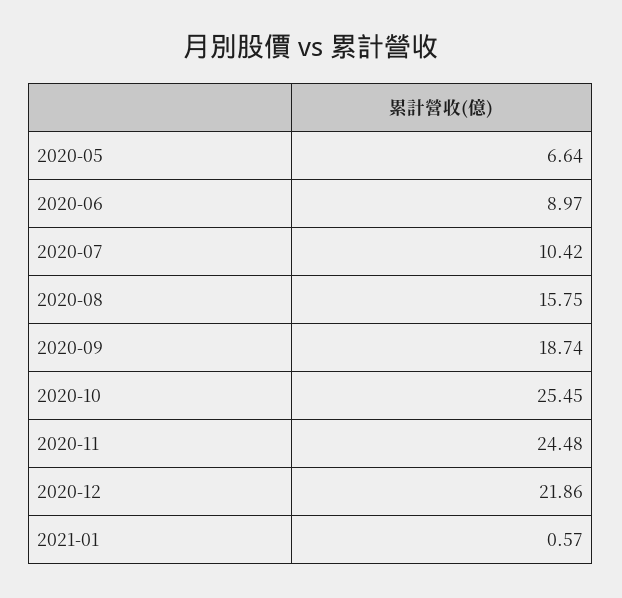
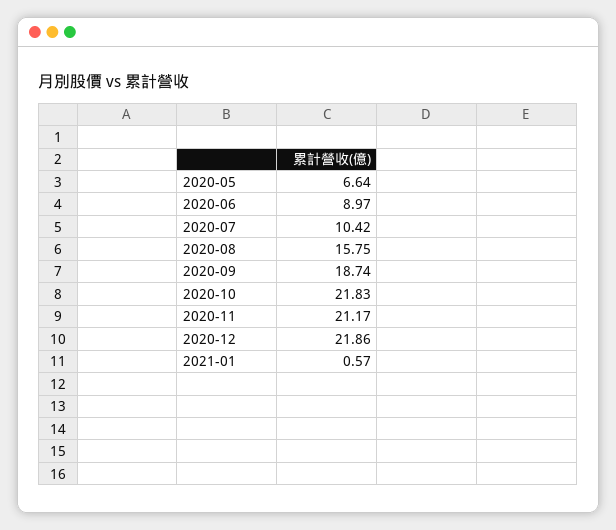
  {
    "2020-05": 6.64,
    "2020-06": 8.97,
    "2020-07": 10.42,
    "2020-08": 15.75,
    "2020-09": 18.74,
-   "2020-10": 25.45,
+   "2020-10": 21.83,
-   "2020-11": 24.48,
+   "2020-11": 21.17,
    "2020-12": 21.86,
    "2021-01": 0.57
  }

